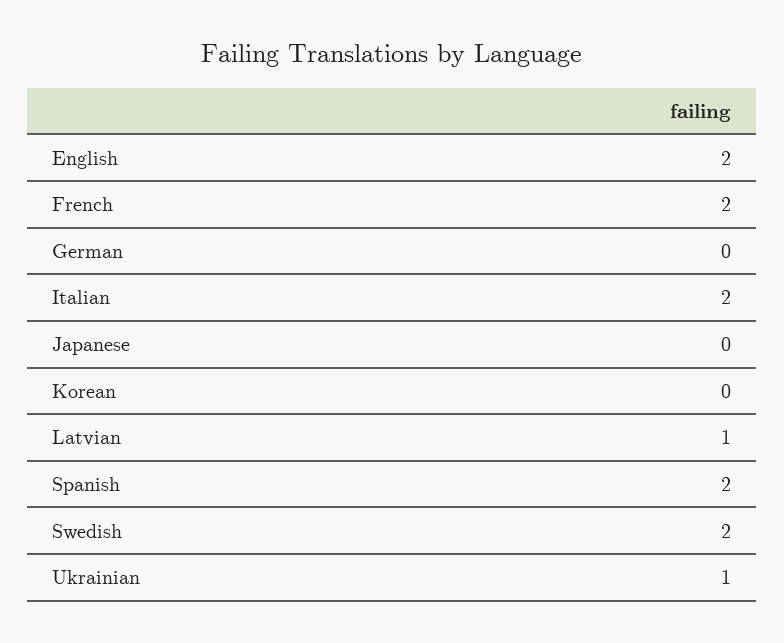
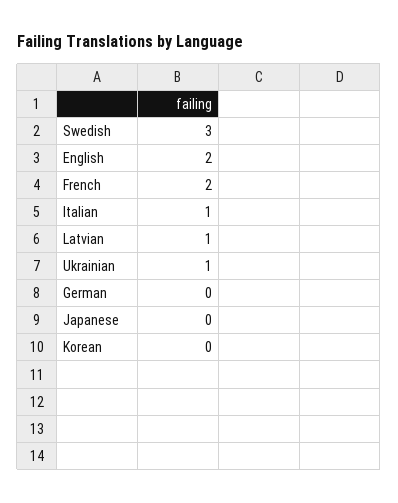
  {
    "English": 2,
    "French": 2,
    "German": 0,
-   "Italian": 2,
+   "Italian": 1,
    "Japanese": 0,
    "Korean": 0,
    "Latvian": 1,
-   "Spanish": 2,
-   "Swedish": 2,
+   "Swedish": 3,
    "Ukrainian": 1
  }

